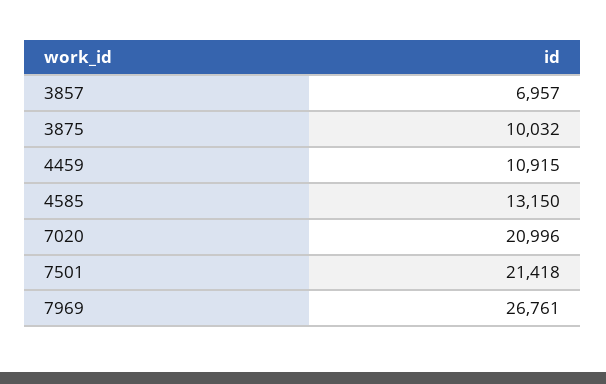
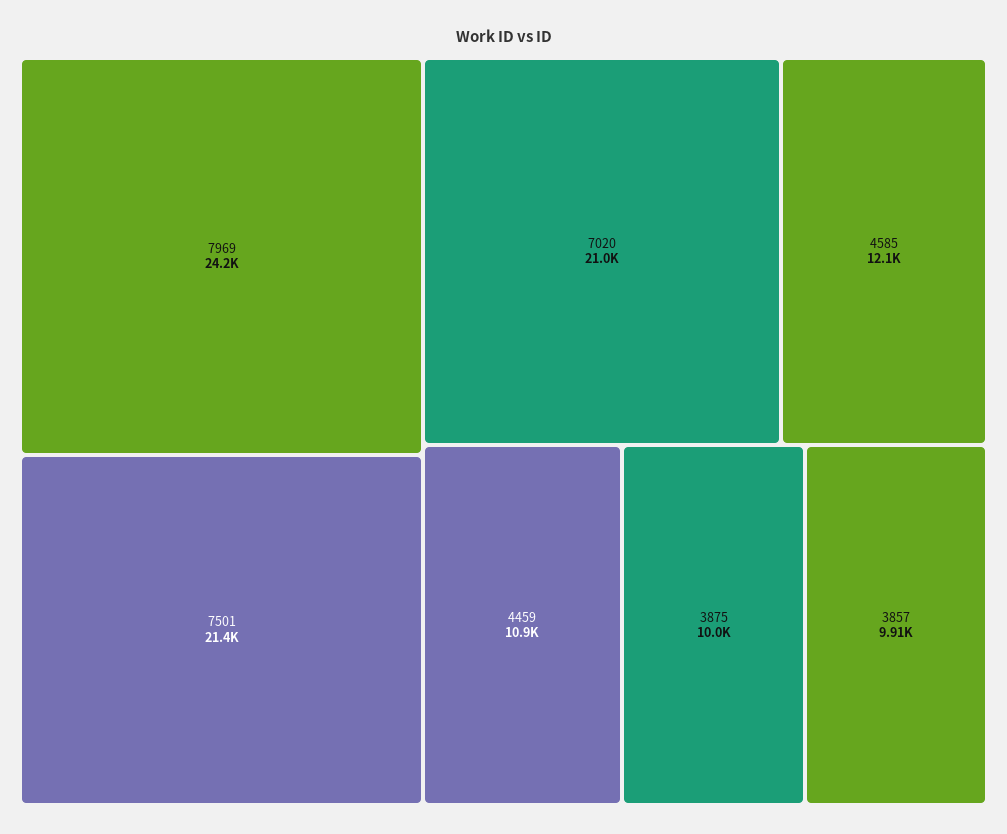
  {
-   "3857": 6957,
+   "3857": 9910,
    "3875": 10032,
    "4459": 10915,
-   "4585": 13150,
+   "4585": 12100,
    "7020": 20996,
    "7501": 21418,
-   "7969": 26761
+   "7969": 24200
  }

